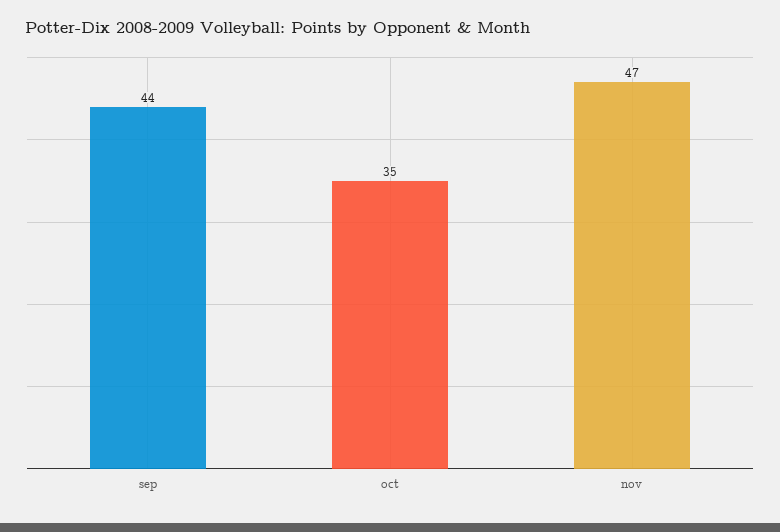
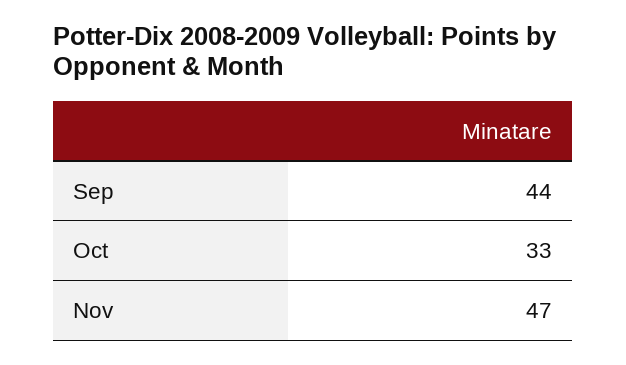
  {
    "sep": 44,
-   "oct": 35,
+   "oct": 33,
    "nov": 47
  }

